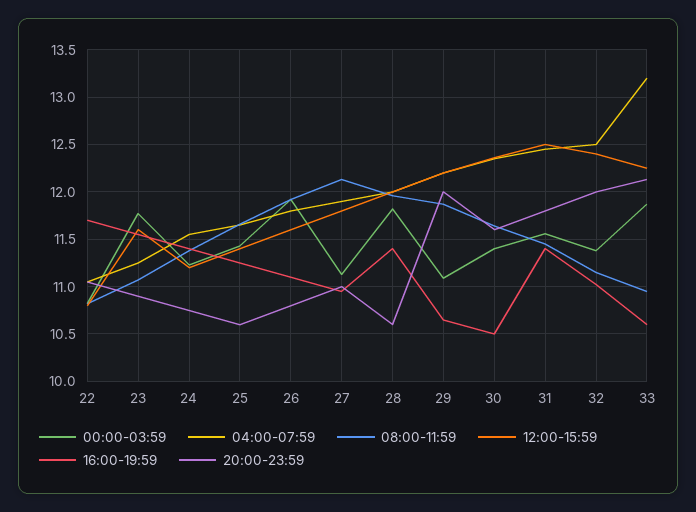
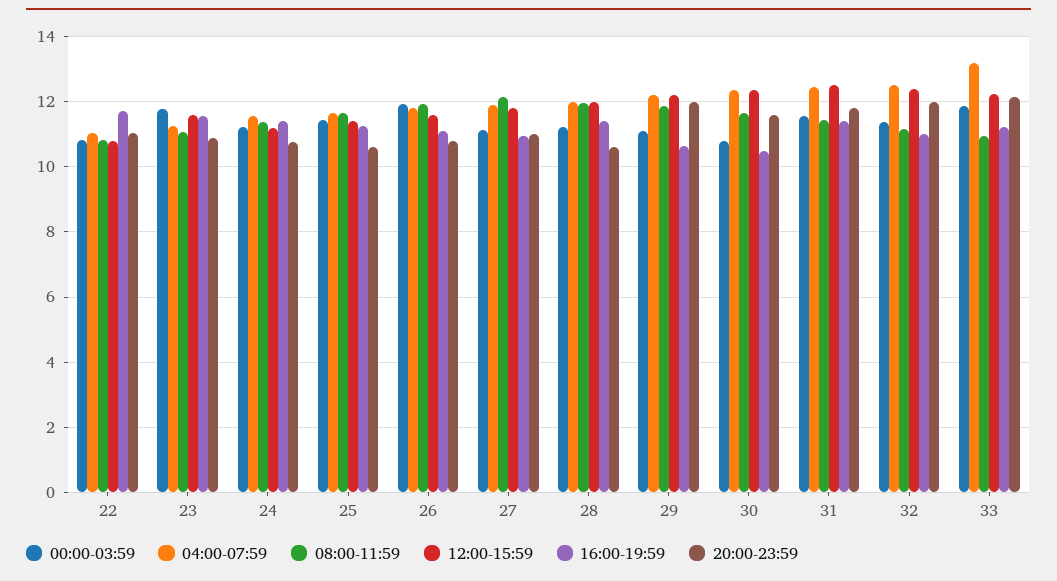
  {
    "00:00-03:59": {
      "22": 10.8,
      "23": 11.8,
      "24": 11.2,
      "25": 11.4,
      "26": 11.9,
      "27": 11.1,
-     "28": 11.8,
+     "28": 11.2,
      "29": 11.1,
-     "30": 11.4,
+     "30": 10.8,
      "31": 11.6,
      "32": 11.4,
      "33": 11.9
    },
    "04:00-07:59": {
      "22": 11.1,
      "23": 11.3,
      "24": 11.6,
      "25": 11.7,
      "26": 11.8,
      "27": 11.9,
      "28": 12,
      "29": 12.2,
      "30": 12.4,
      "31": 12.5,
      "32": 12.5,
      "33": 13.2
    },
    "08:00-11:59": {
      "22": 10.8,
      "23": 11.1,
      "24": 11.4,
      "25": 11.7,
      "26": 11.9,
      "27": 12.1,
      "28": 12,
      "29": 11.9,
      "30": 11.6,
      "31": 11.5,
      "32": 11.2,
      "33": 11
    },
    "12:00-15:59": {
      "22": 10.8,
      "23": 11.6,
      "24": 11.2,
      "25": 11.4,
      "26": 11.6,
      "27": 11.8,
      "28": 12,
      "29": 12.2,
      "30": 12.4,
      "31": 12.5,
      "32": 12.4,
      "33": 12.3
    },
    "16:00-19:59": {
      "22": 11.7,
      "23": 11.6,
      "24": 11.4,
      "25": 11.3,
      "26": 11.1,
      "27": 11,
      "28": 11.4,
      "29": 10.7,
      "30": 10.5,
      "31": 11.4,
      "32": 11,
-     "33": 10.6
+     "33": 11.2
    },
    "20:00-23:59": {
      "22": 11.1,
      "23": 10.9,
      "24": 10.8,
      "25": 10.6,
      "26": 10.8,
      "27": 11,
      "28": 10.6,
      "29": 12,
      "30": 11.6,
      "31": 11.8,
      "32": 12,
      "33": 12.1
    }
  }

